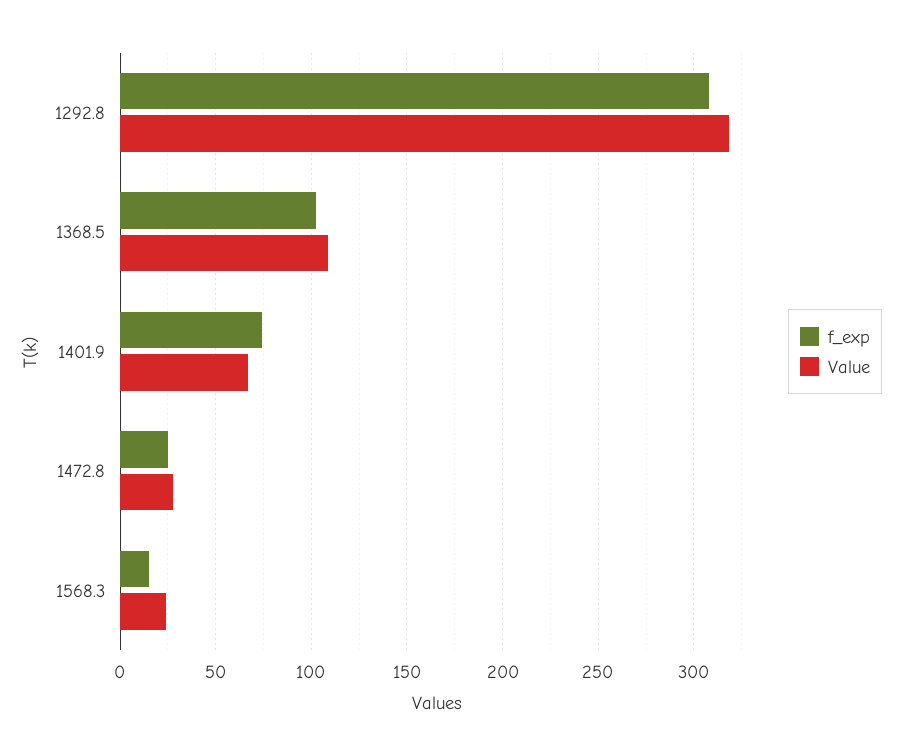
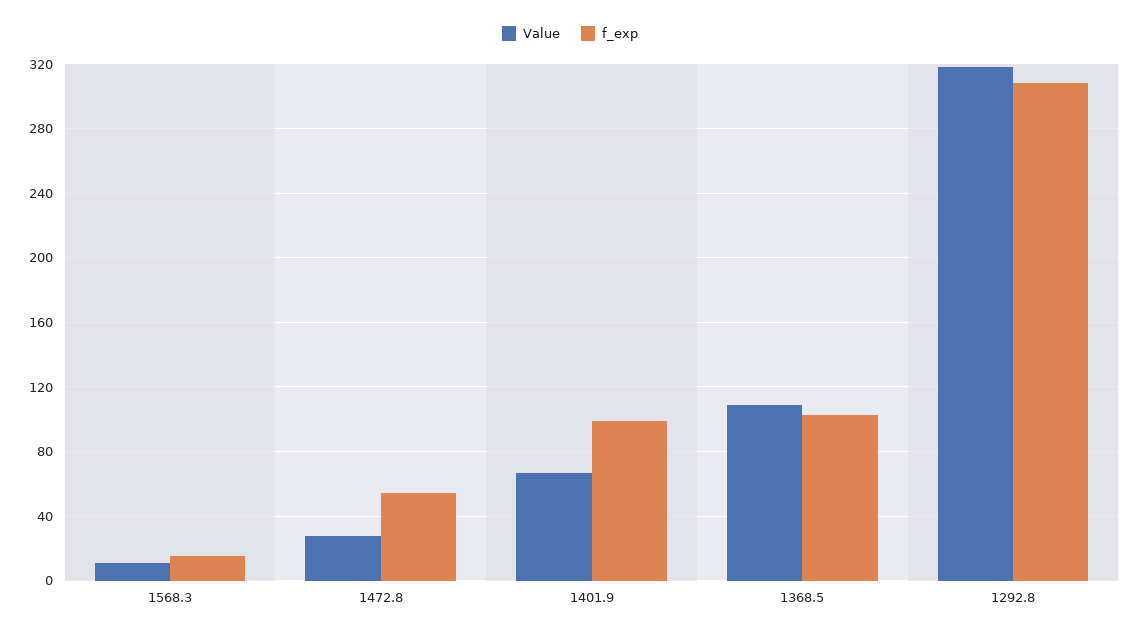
  {
    "f_exp": {
      "1292.8": 310,
      "1368.5": 105,
-     "1401.9": 75,
+     "1401.9": 100,
-     "1472.8": 25,
+     "1472.8": 55,
      "1568.3": 15
    },
    "Value": {
      "1292.8": 320,
      "1368.5": 110,
      "1401.9": 65,
      "1472.8": 30,
-     "1568.3": 25
+     "1568.3": 10
    }
  }

